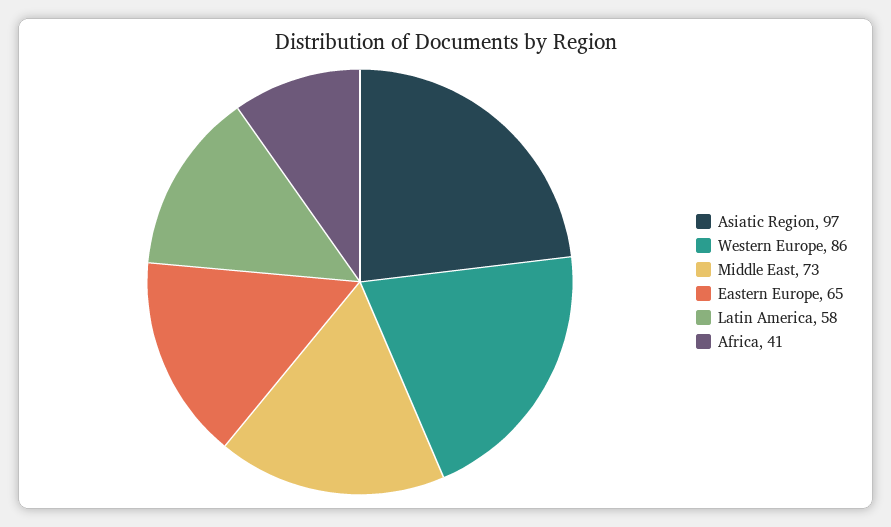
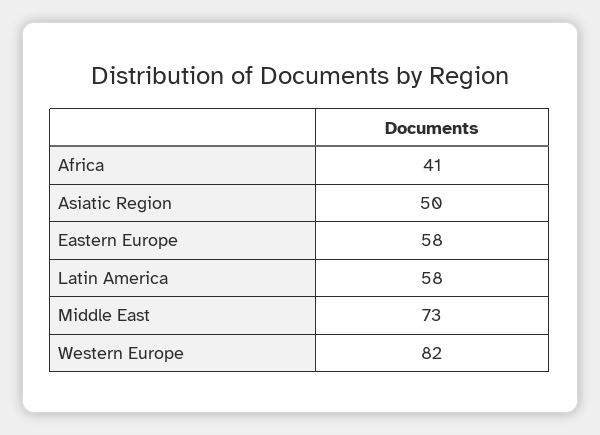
  {
-   "Asiatic Region": 97,
+   "Asiatic Region": 50,
-   "Western Europe": 86,
+   "Western Europe": 82,
    "Middle East": 73,
-   "Eastern Europe": 65,
+   "Eastern Europe": 58,
    "Latin America": 58,
    "Africa": 41
  }

